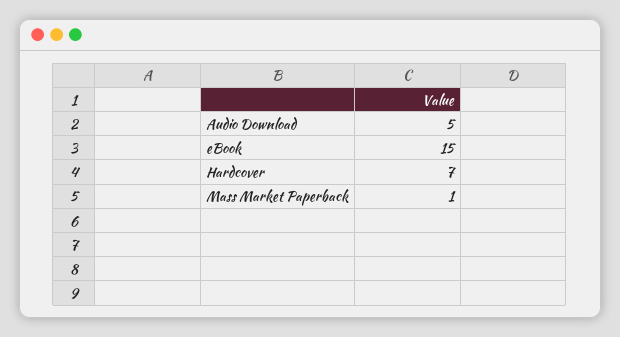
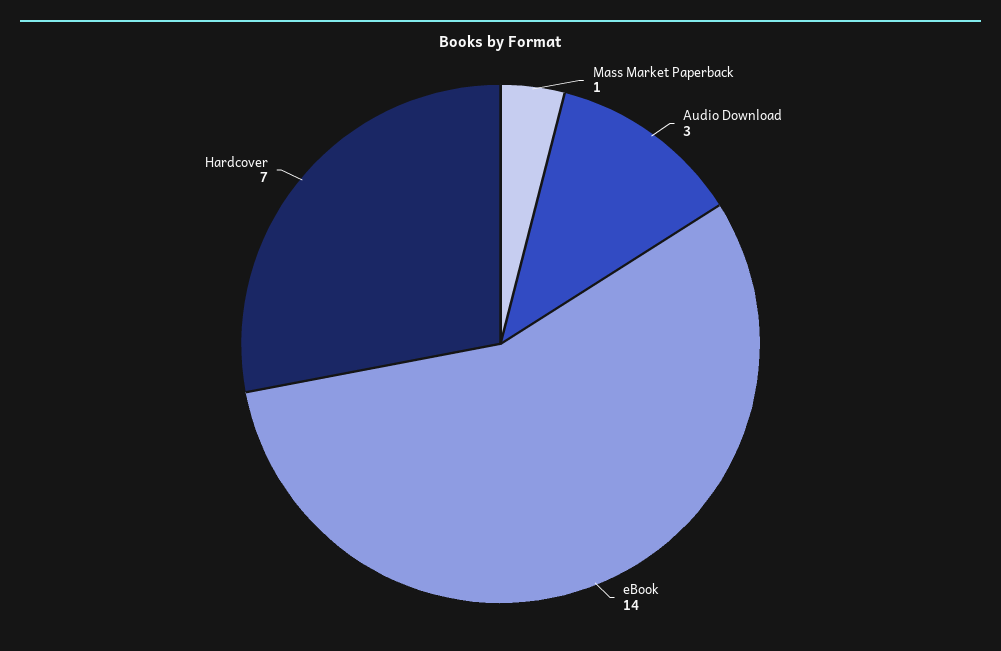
  {
-   "Audio Download": 5,
+   "Audio Download": 3,
-   "eBook": 15,
+   "eBook": 14,
    "Hardcover": 7,
    "Mass Market Paperback": 1
  }

